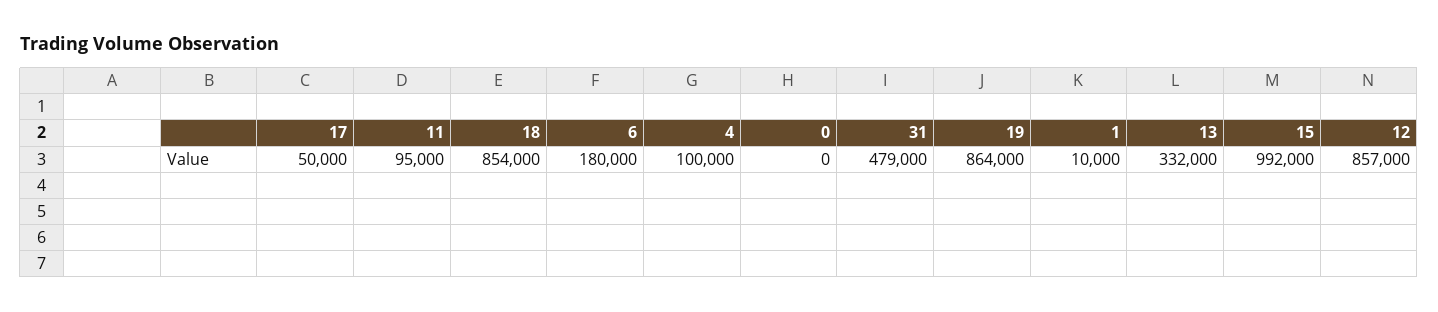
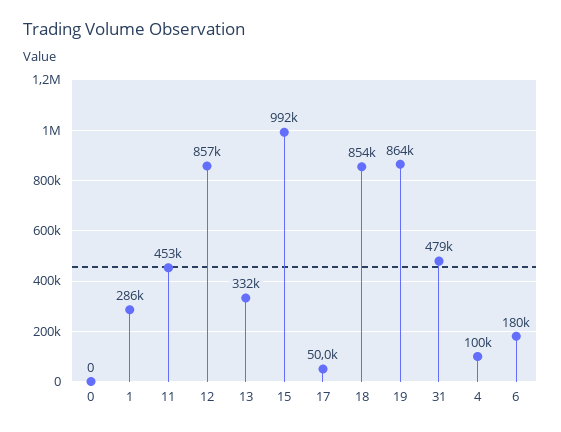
  {
    "17": 50000,
-   "11": 95000,
+   "11": 453000,
    "18": 854000,
    "6": 180000,
    "4": 100000,
    "0": 0,
    "31": 479000,
    "19": 864000,
-   "1": 10000,
+   "1": 286000,
    "13": 332000,
    "15": 992000,
    "12": 857000
  }

